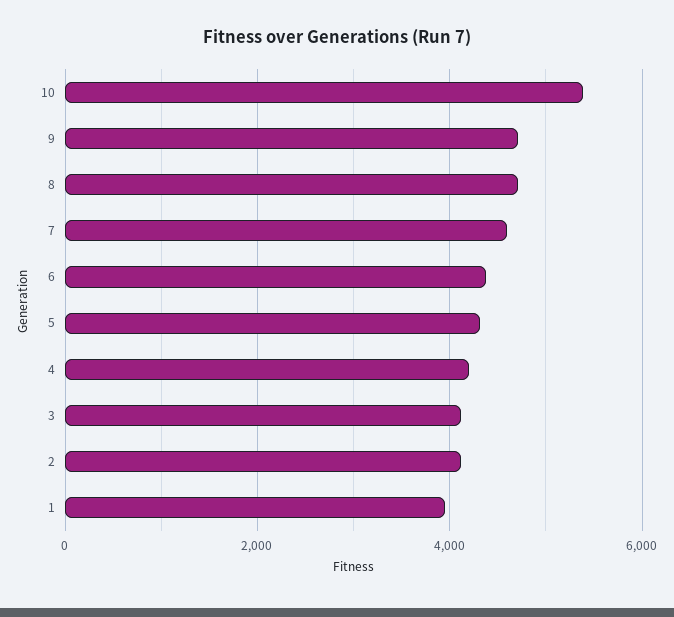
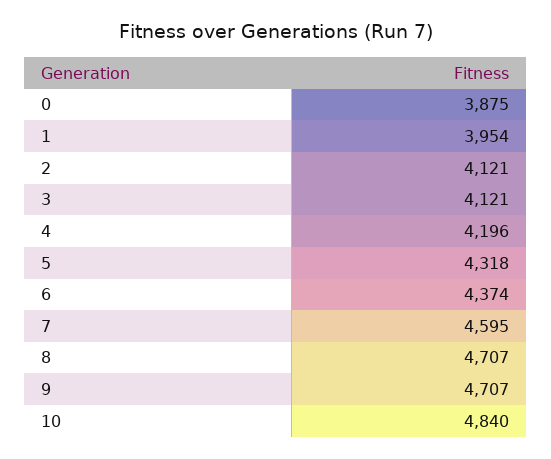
  {
-   "10": 5400,
+   "10": 4840,
    "9": 4707,
    "8": 4707,
    "7": 4595,
    "6": 4374,
    "5": 4318,
    "4": 4196,
    "3": 4121,
    "2": 4121,
-   "1": 3954
+   "1": 3954,
+   "0": 3875
  }

